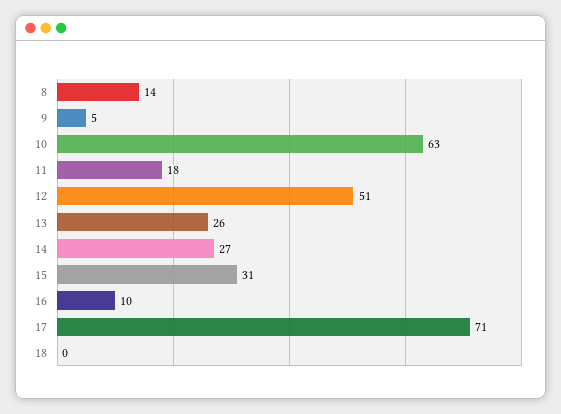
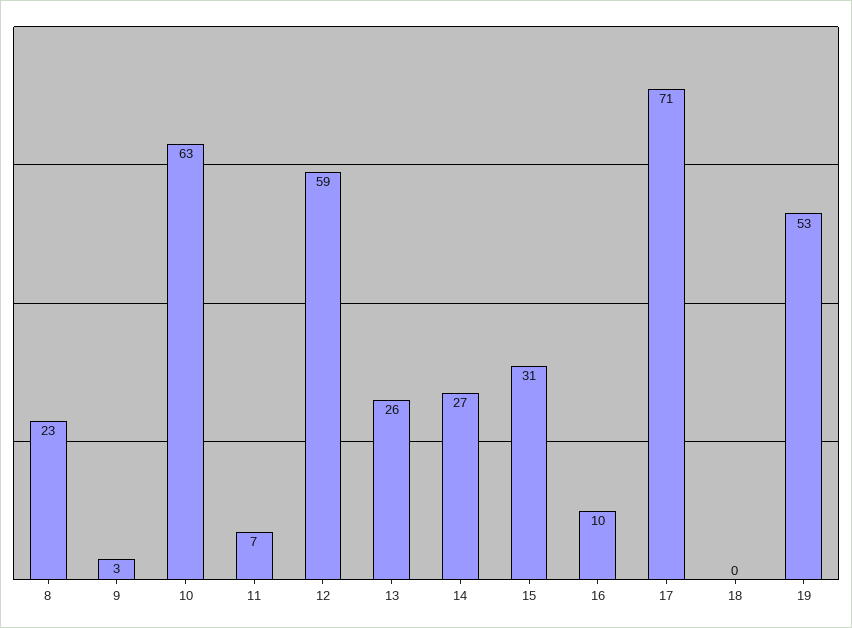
  {
-   "8": 14,
+   "8": 23,
-   "9": 5,
+   "9": 3,
    "10": 63,
-   "11": 18,
+   "11": 7,
-   "12": 51,
+   "12": 59,
    "13": 26,
    "14": 27,
    "15": 31,
    "16": 10,
    "17": 71,
-   "18": 0
+   "18": 0,
+   "19": 53
  }

